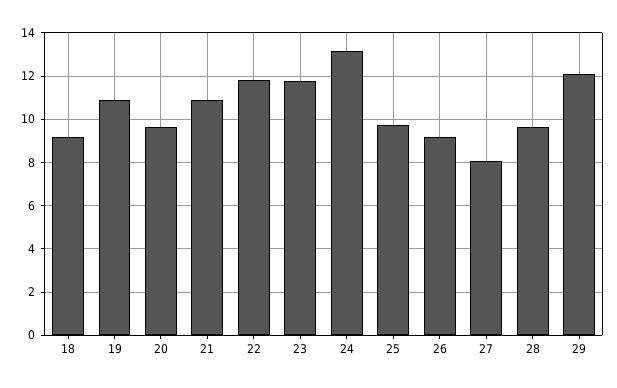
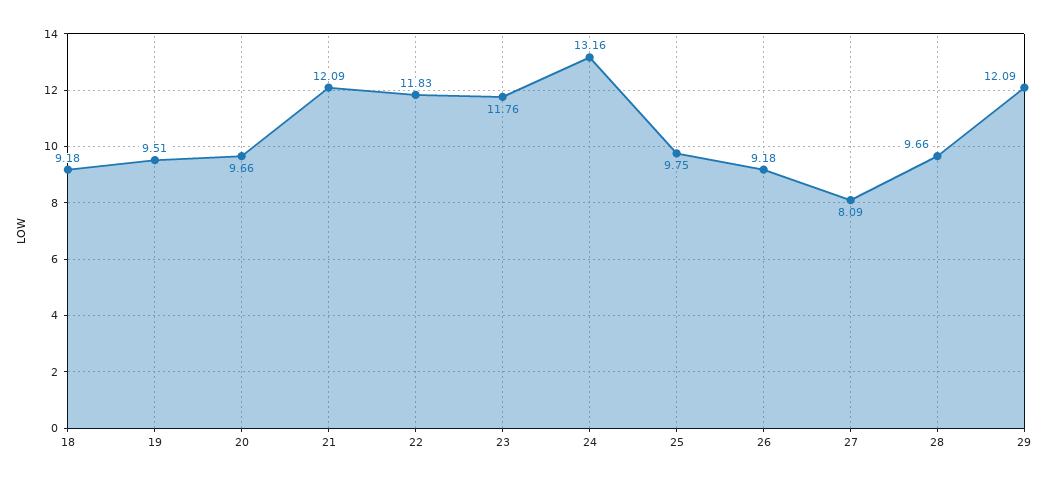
  {
    "18": 9.18,
-   "19": 11,
+   "19": 9.51,
    "20": 9.66,
-   "21": 11,
+   "21": 12.09,
    "22": 11.83,
    "23": 11.76,
    "24": 13.16,
    "25": 9.75,
    "26": 9.18,
    "27": 8.09,
    "28": 9.66,
    "29": 12.09
  }

